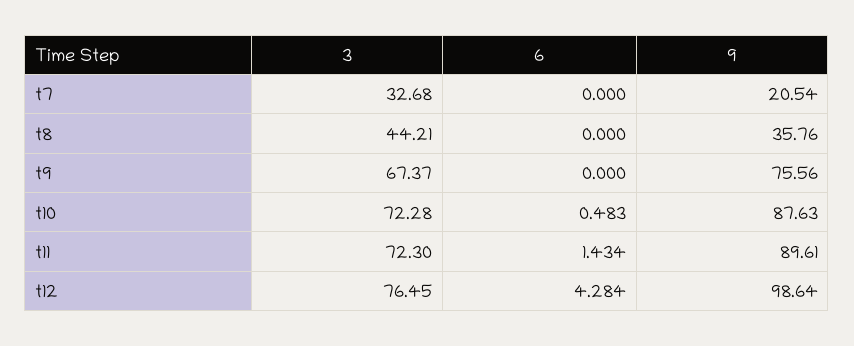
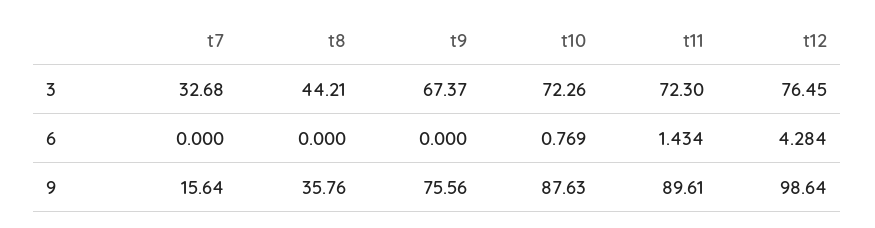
  {
    "3": {
      "t7": 32.68,
      "t8": 44.21,
      "t9": 67.37,
-     "t10": 72.28,
+     "t10": 72.26,
      "t11": 72.3,
      "t12": 76.45
    },
    "6": {
      "t7": 0,
      "t8": 0,
      "t9": 0,
-     "t10": 0.483,
+     "t10": 0.769,
      "t11": 1.434,
      "t12": 4.284
    },
    "9": {
-     "t7": 20.54,
+     "t7": 15.64,
      "t8": 35.76,
      "t9": 75.56,
      "t10": 87.63,
      "t11": 89.61,
      "t12": 98.64
    }
  }

